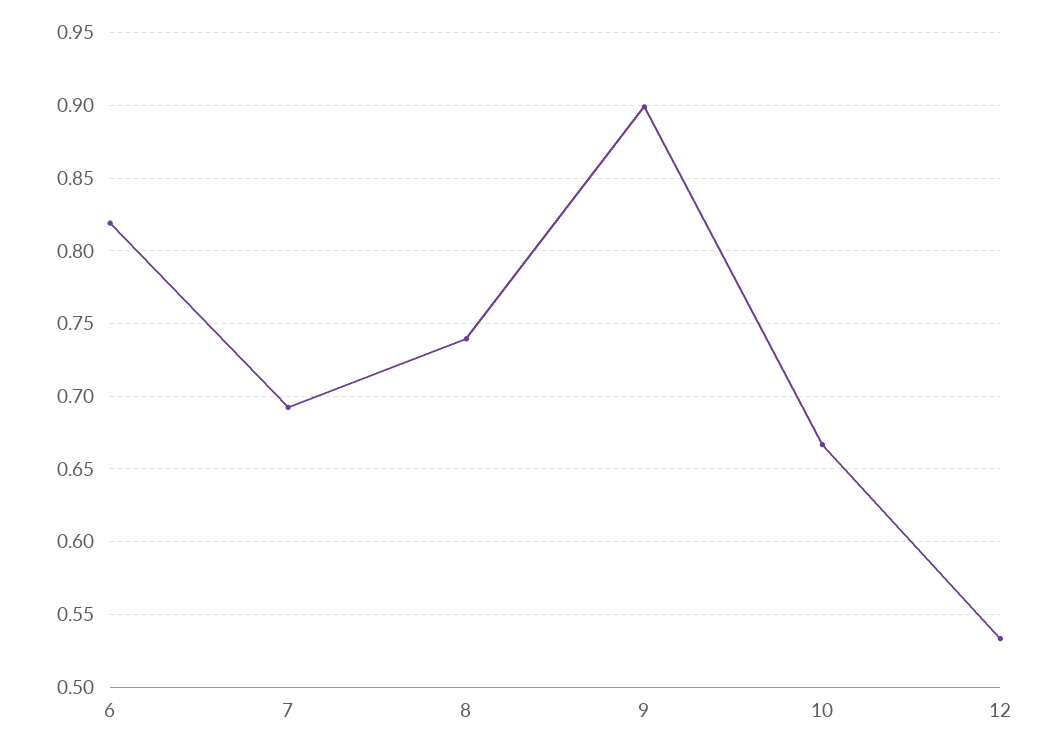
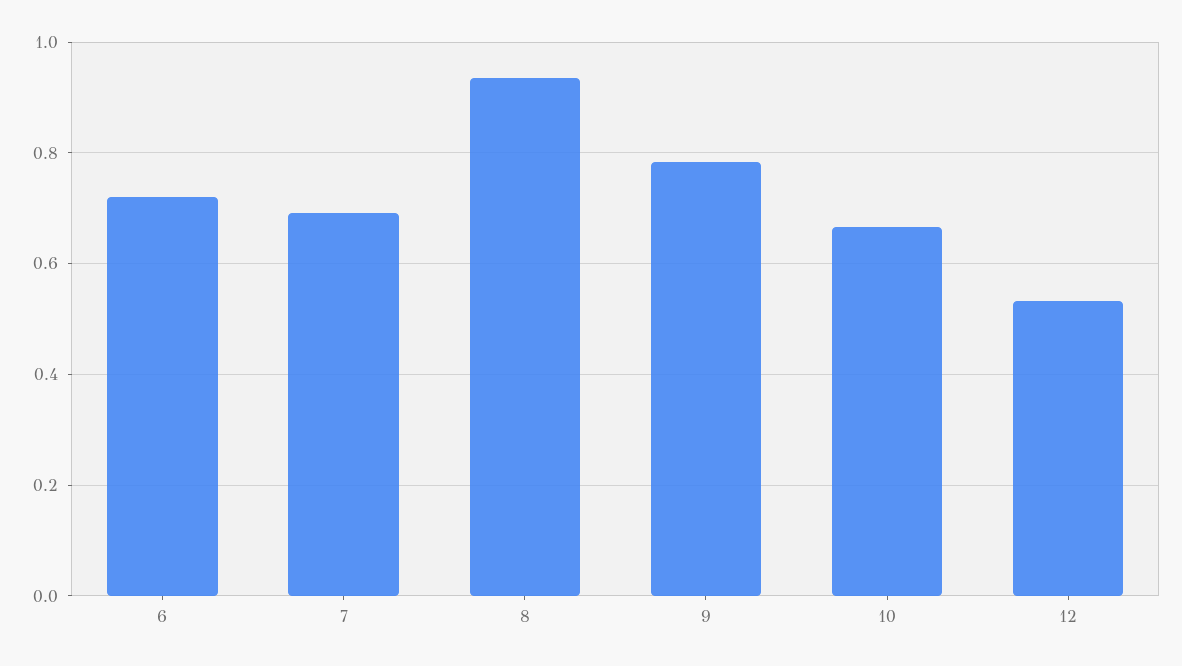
  {
-   "6": 0.82,
+   "6": 0.72,
    "7": 0.69,
-   "8": 0.74,
+   "8": 0.94,
-   "9": 0.9,
+   "9": 0.78,
    "10": 0.665,
    "12": 0.535
  }

